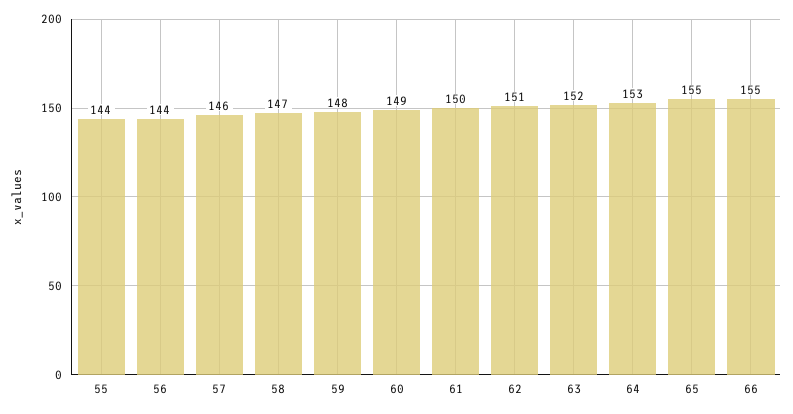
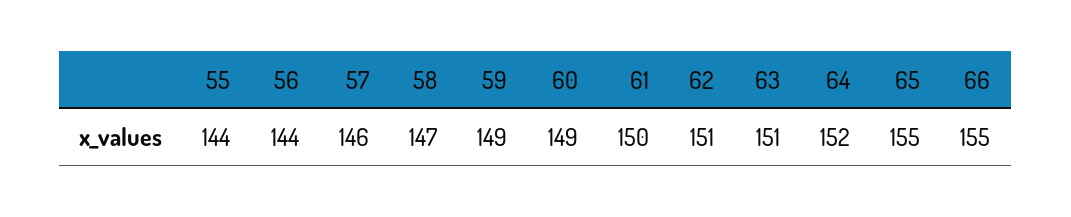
  {
    "55": 144,
    "56": 144,
    "57": 146,
    "58": 147,
-   "59": 148,
+   "59": 149,
    "60": 149,
    "61": 150,
    "62": 151,
-   "63": 152,
+   "63": 151,
-   "64": 153,
+   "64": 152,
    "65": 155,
    "66": 155
  }

